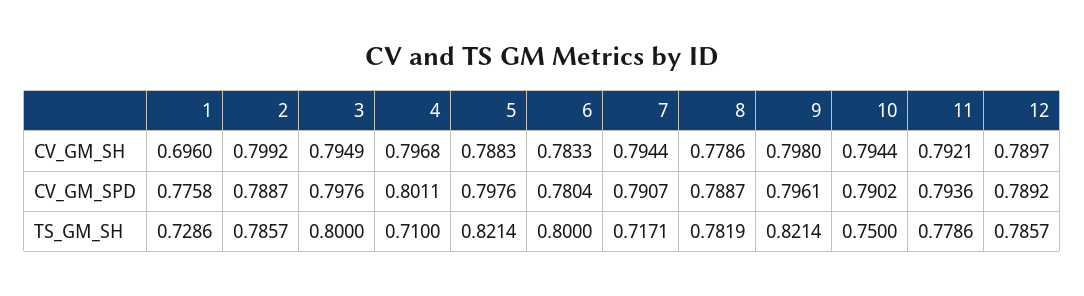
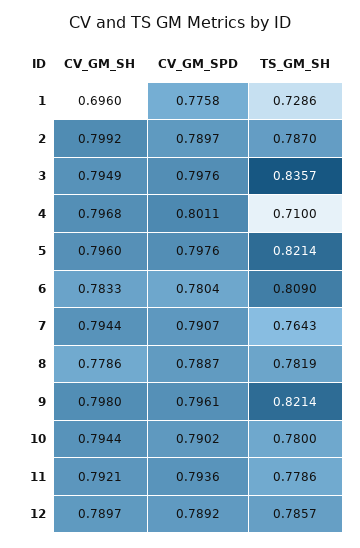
  {
    "1": {
      "CV_GM_SH": 0.696,
      "CV_GM_SPD": 0.7758,
      "TS_GM_SH": 0.7286
    },
    "2": {
      "CV_GM_SH": 0.7992,
-     "CV_GM_SPD": 0.7887,
+     "CV_GM_SPD": 0.7897,
-     "TS_GM_SH": 0.7857
+     "TS_GM_SH": 0.787
    },
    "3": {
      "CV_GM_SH": 0.7949,
      "CV_GM_SPD": 0.7976,
-     "TS_GM_SH": 0.8
+     "TS_GM_SH": 0.8357
    },
    "4": {
      "CV_GM_SH": 0.7968,
      "CV_GM_SPD": 0.8011,
      "TS_GM_SH": 0.71
    },
    "5": {
-     "CV_GM_SH": 0.7883,
+     "CV_GM_SH": 0.796,
      "CV_GM_SPD": 0.7976,
      "TS_GM_SH": 0.8214
    },
    "6": {
      "CV_GM_SH": 0.7833,
      "CV_GM_SPD": 0.7804,
-     "TS_GM_SH": 0.8
+     "TS_GM_SH": 0.809
    },
    "7": {
      "CV_GM_SH": 0.7944,
      "CV_GM_SPD": 0.7907,
-     "TS_GM_SH": 0.7171
+     "TS_GM_SH": 0.7643
    },
    "8": {
      "CV_GM_SH": 0.7786,
      "CV_GM_SPD": 0.7887,
      "TS_GM_SH": 0.7819
    },
    "9": {
      "CV_GM_SH": 0.798,
      "CV_GM_SPD": 0.7961,
      "TS_GM_SH": 0.8214
    },
    "10": {
      "CV_GM_SH": 0.7944,
      "CV_GM_SPD": 0.7902,
-     "TS_GM_SH": 0.75
+     "TS_GM_SH": 0.78
    },
    "11": {
      "CV_GM_SH": 0.7921,
      "CV_GM_SPD": 0.7936,
      "TS_GM_SH": 0.7786
    },
    "12": {
      "CV_GM_SH": 0.7897,
      "CV_GM_SPD": 0.7892,
      "TS_GM_SH": 0.7857
    }
  }

